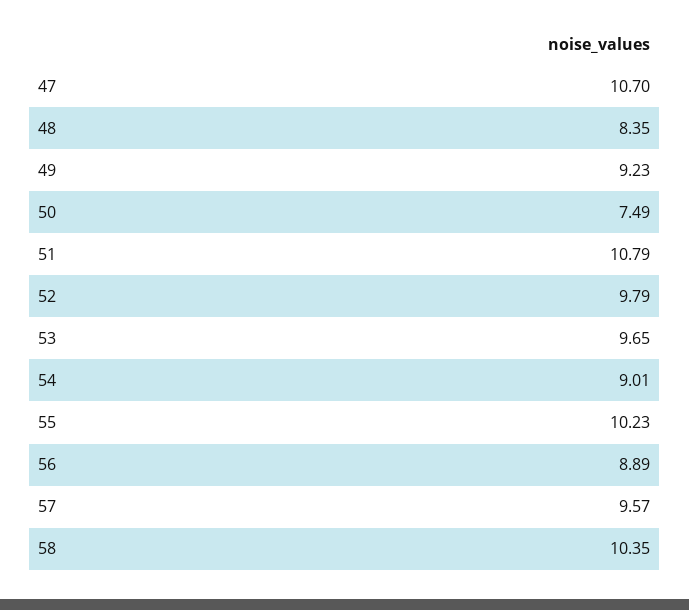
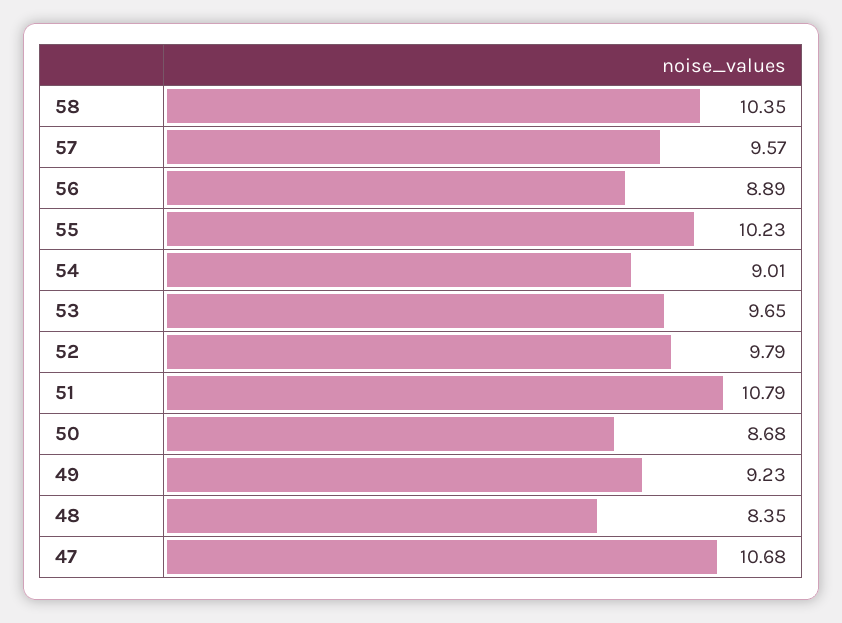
  {
-   "47": 10.7,
+   "47": 10.68,
    "48": 8.35,
    "49": 9.23,
-   "50": 7.49,
+   "50": 8.68,
    "51": 10.79,
    "52": 9.79,
    "53": 9.65,
    "54": 9.01,
    "55": 10.23,
    "56": 8.89,
    "57": 9.57,
    "58": 10.35
  }

